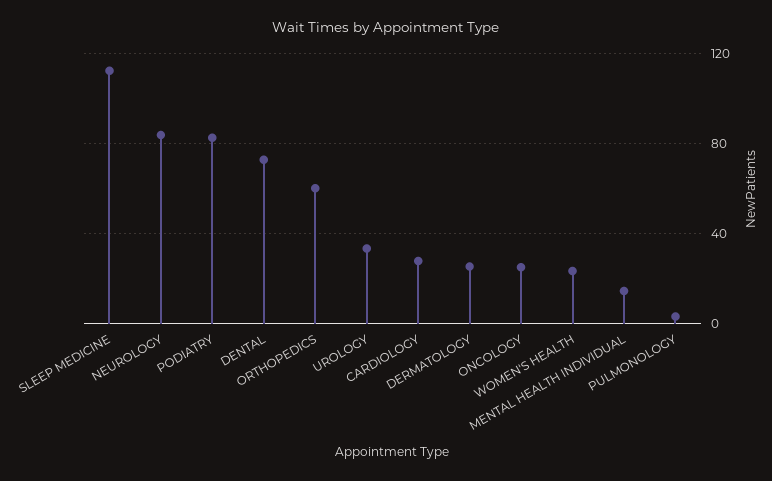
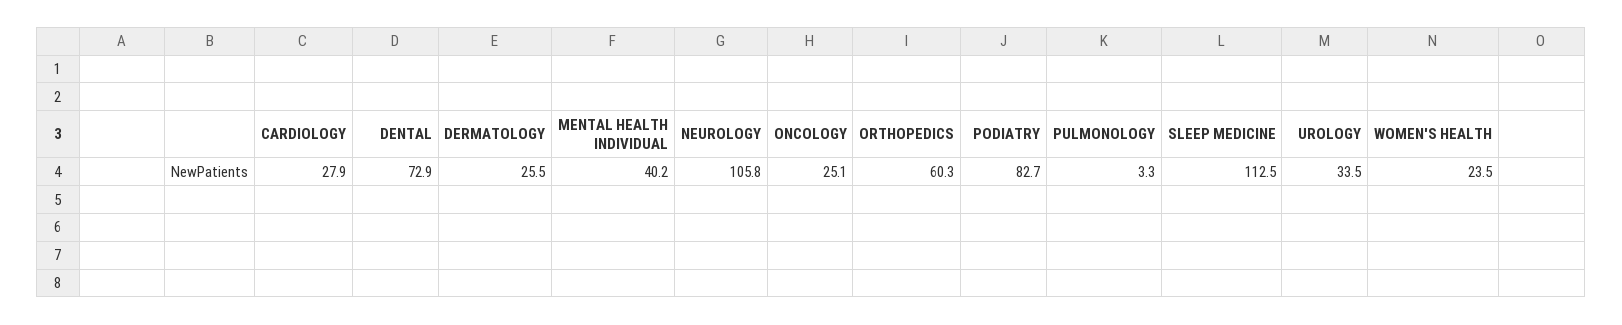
  {
    "SLEEP MEDICINE": 112.5,
-   "NEUROLOGY": 85,
+   "NEUROLOGY": 105.8,
    "PODIATRY": 82.7,
    "DENTAL": 72.9,
    "ORTHOPEDICS": 60.3,
    "UROLOGY": 33.5,
    "CARDIOLOGY": 27.9,
    "DERMATOLOGY": 25.5,
    "ONCOLOGY": 25.1,
    "WOMEN'S HEALTH": 23.5,
-   "MENTAL HEALTH INDIVIDUAL": 15,
+   "MENTAL HEALTH INDIVIDUAL": 40.2,
    "PULMONOLOGY": 3.3
  }

